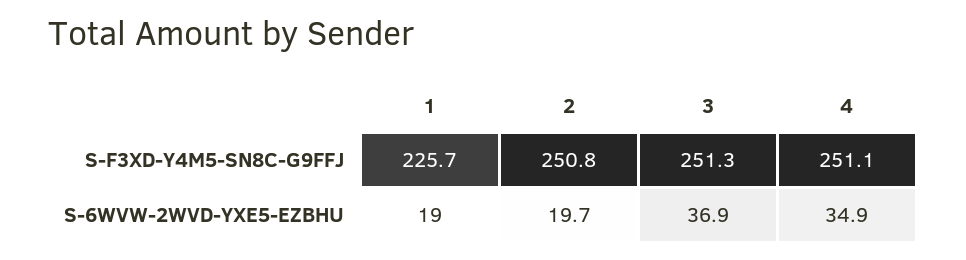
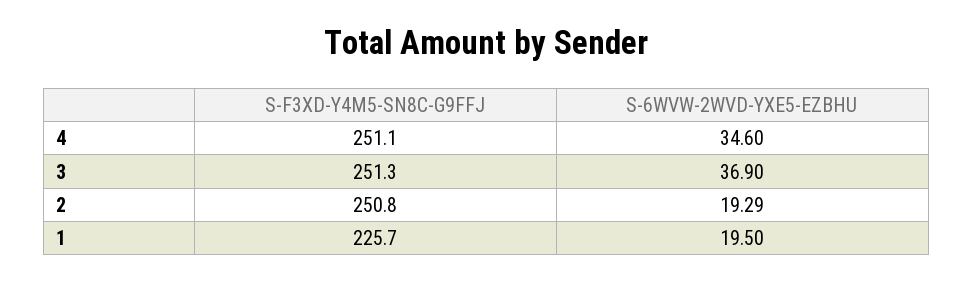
  {
    "1": {
      "S-F3XD-Y4M5-SN8C-G9FFJ": 225.7,
-     "S-6WVW-2WVD-YXE5-EZBHU": 19
+     "S-6WVW-2WVD-YXE5-EZBHU": 19.5
    },
    "2": {
      "S-F3XD-Y4M5-SN8C-G9FFJ": 250.8,
-     "S-6WVW-2WVD-YXE5-EZBHU": 19.7
+     "S-6WVW-2WVD-YXE5-EZBHU": 19.29
    },
    "3": {
      "S-F3XD-Y4M5-SN8C-G9FFJ": 251.3,
      "S-6WVW-2WVD-YXE5-EZBHU": 36.9
    },
    "4": {
      "S-F3XD-Y4M5-SN8C-G9FFJ": 251.1,
-     "S-6WVW-2WVD-YXE5-EZBHU": 34.9
+     "S-6WVW-2WVD-YXE5-EZBHU": 34.6
    }
  }

